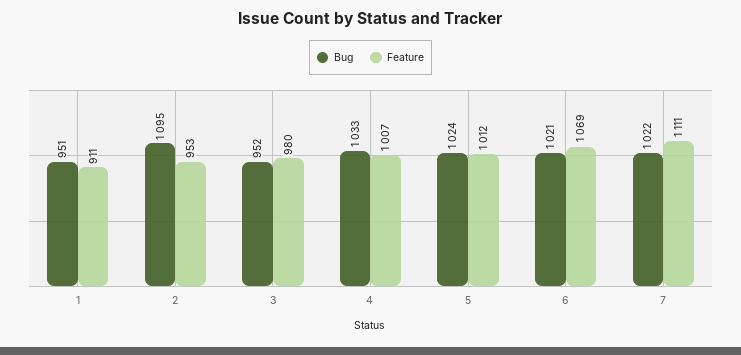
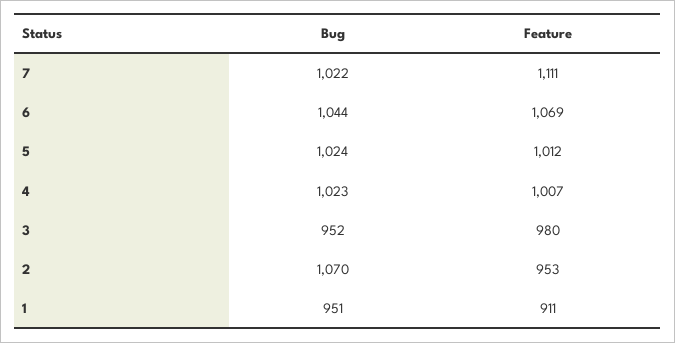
  {
    "Bug": {
      "1": 951,
-     "2": 1095,
+     "2": 1070,
      "3": 952,
-     "4": 1033,
+     "4": 1023,
      "5": 1024,
-     "6": 1021,
+     "6": 1044,
      "7": 1022
    },
    "Feature": {
      "1": 911,
      "2": 953,
      "3": 980,
      "4": 1007,
      "5": 1012,
      "6": 1069,
      "7": 1111
    }
  }

